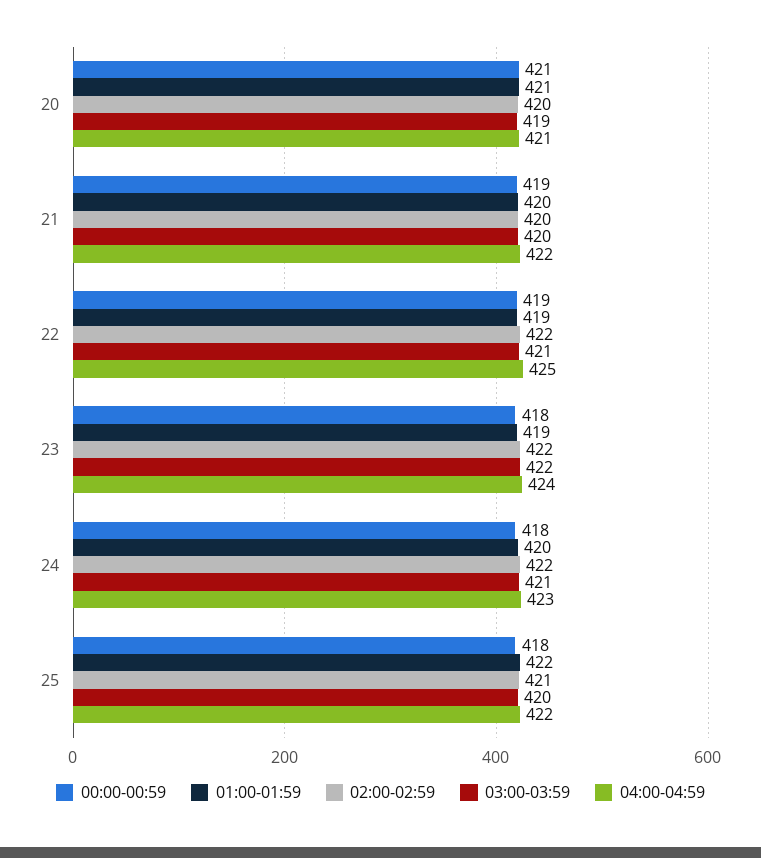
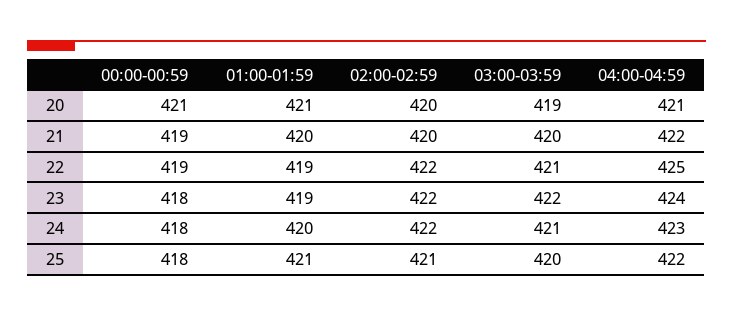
  {
    "00:00-00:59": {
      "20": 421,
      "21": 419,
      "22": 419,
      "23": 418,
      "24": 418,
      "25": 418
    },
    "01:00-01:59": {
      "20": 421,
      "21": 420,
      "22": 419,
      "23": 419,
      "24": 420,
-     "25": 422
+     "25": 421
    },
    "02:00-02:59": {
      "20": 420,
      "21": 420,
      "22": 422,
      "23": 422,
      "24": 422,
      "25": 421
    },
    "03:00-03:59": {
      "20": 419,
      "21": 420,
      "22": 421,
      "23": 422,
      "24": 421,
      "25": 420
    },
    "04:00-04:59": {
      "20": 421,
      "21": 422,
      "22": 425,
      "23": 424,
      "24": 423,
      "25": 422
    }
  }

